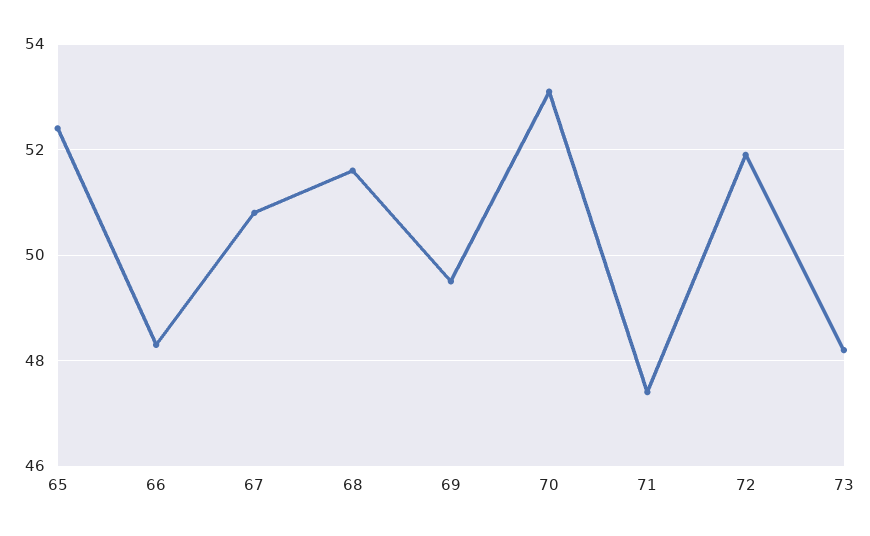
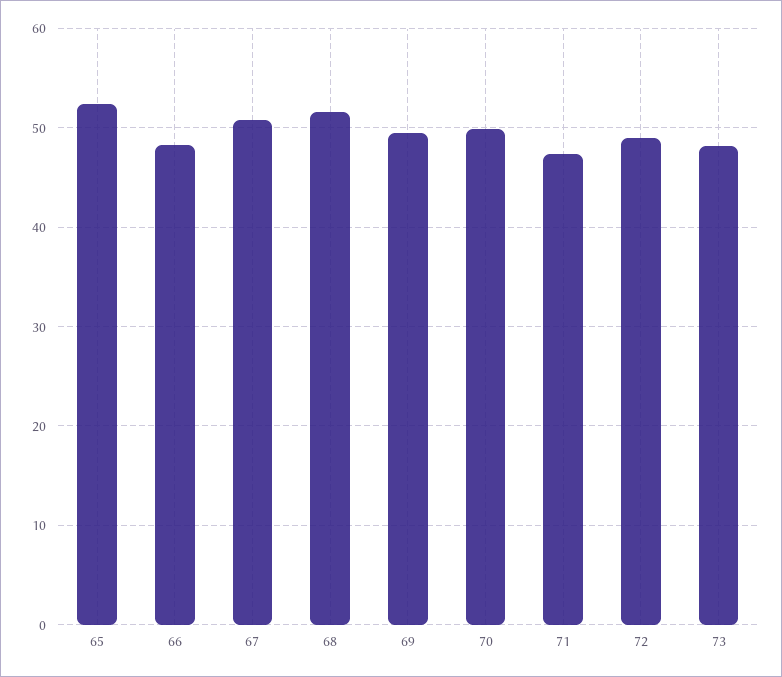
  {
    "65": 52.5,
    "66": 48.5,
    "67": 51,
    "68": 51.5,
    "69": 49.5,
-   "70": 53,
+   "70": 50,
    "71": 47.5,
-   "72": 52,
+   "72": 49,
    "73": 48
  }

